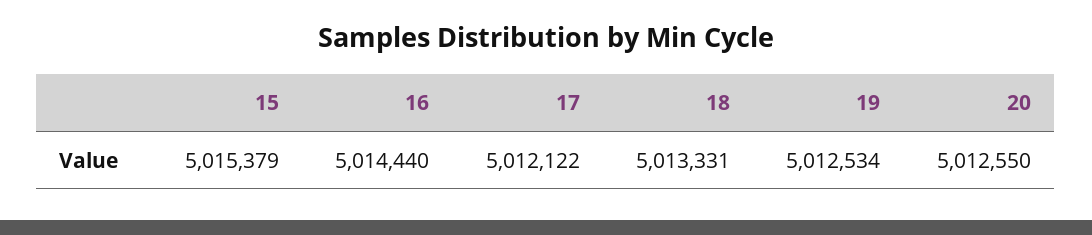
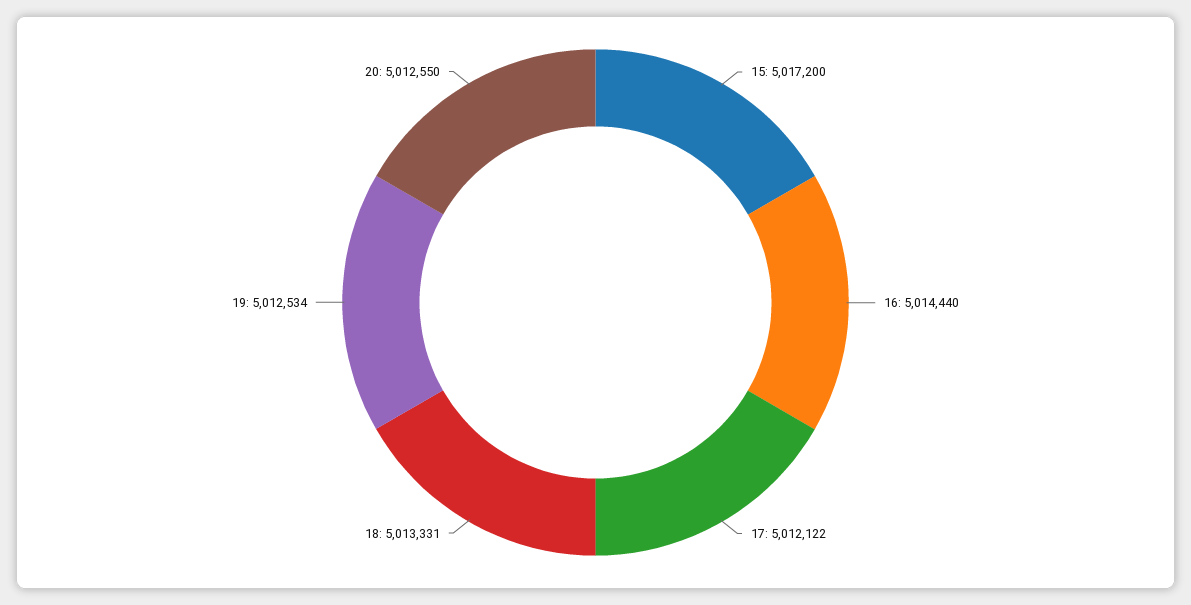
  {
-   "15": 5015379,
+   "15": 5017200,
    "16": 5014440,
    "17": 5012122,
    "18": 5013331,
    "19": 5012534,
    "20": 5012550
  }

